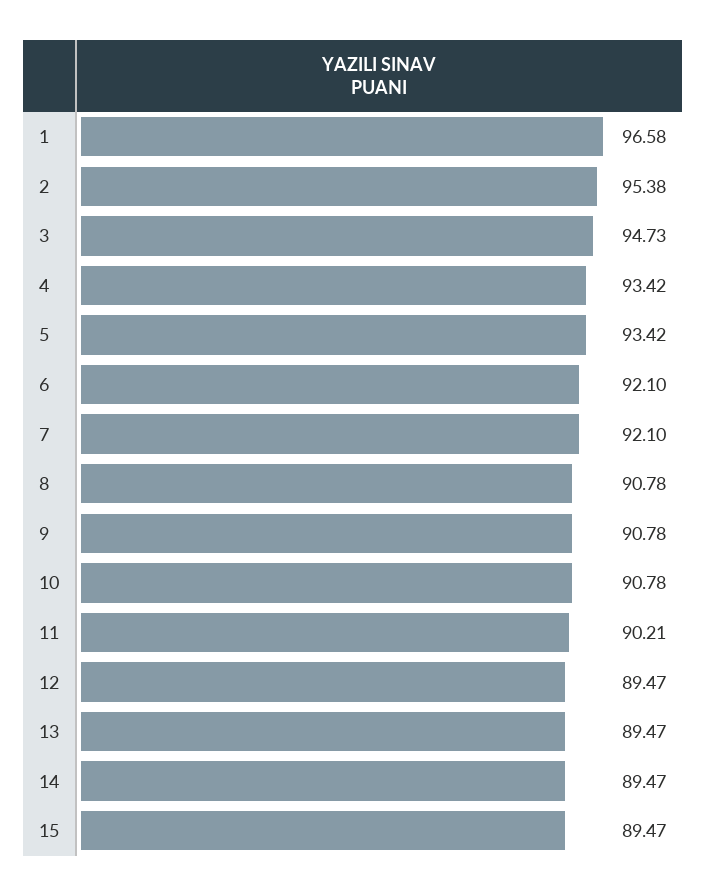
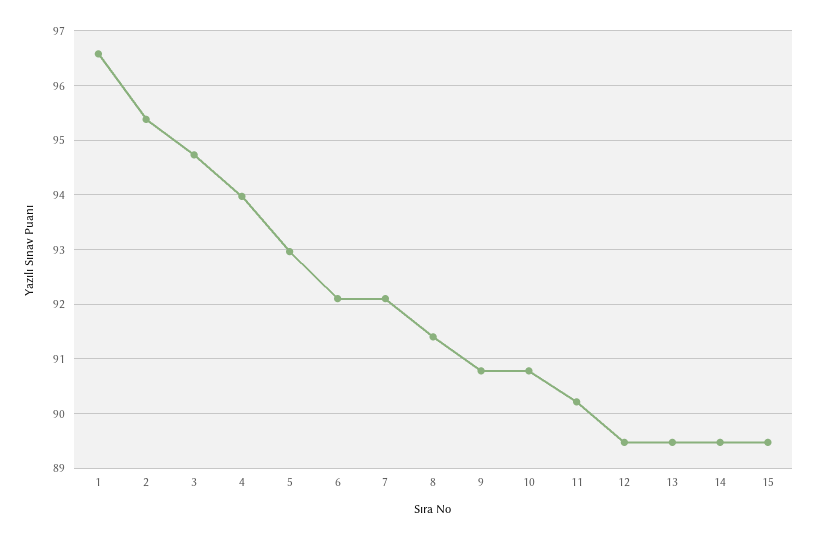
  {
    "1": 96.58,
    "2": 95.38,
    "3": 94.73,
-   "4": 93.42,
+   "4": 94,
-   "5": 93.42,
+   "5": 93,
    "6": 92.1,
    "7": 92.1,
-   "8": 90.78,
+   "8": 91.4,
    "9": 90.78,
    "10": 90.78,
    "11": 90.21,
    "12": 89.47,
    "13": 89.47,
    "14": 89.47,
    "15": 89.47
  }

